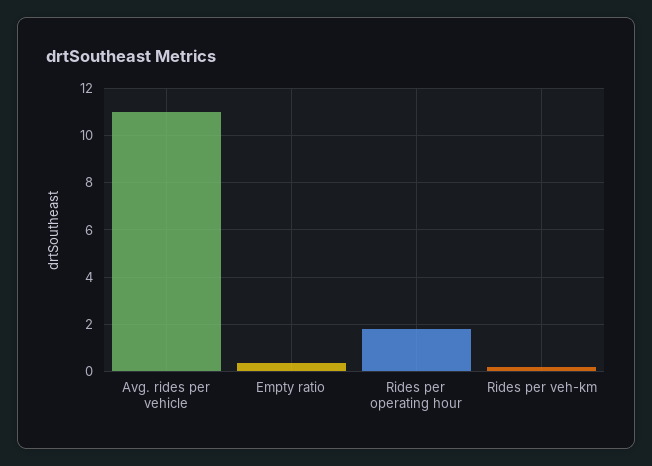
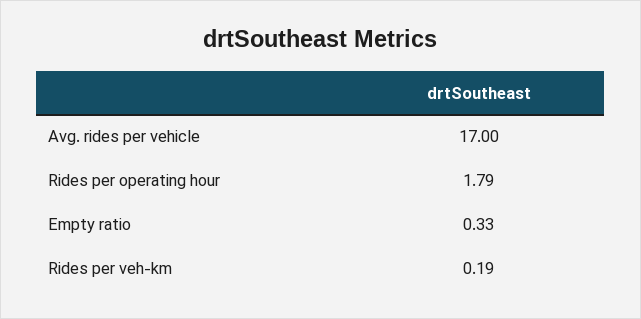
  {
-   "Avg. rides per vehicle": 11,
+   "Avg. rides per vehicle": 17,
    "Empty ratio": 0.33,
    "Rides per operating hour": 1.79,
    "Rides per veh-km": 0.19
  }

